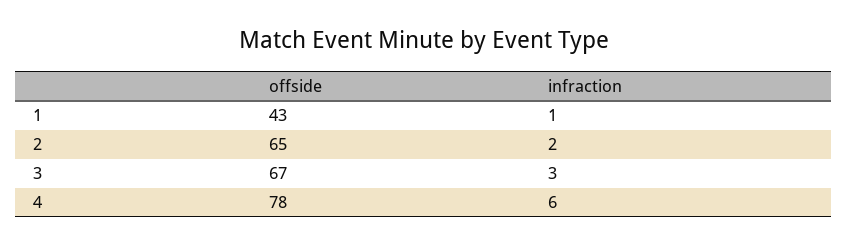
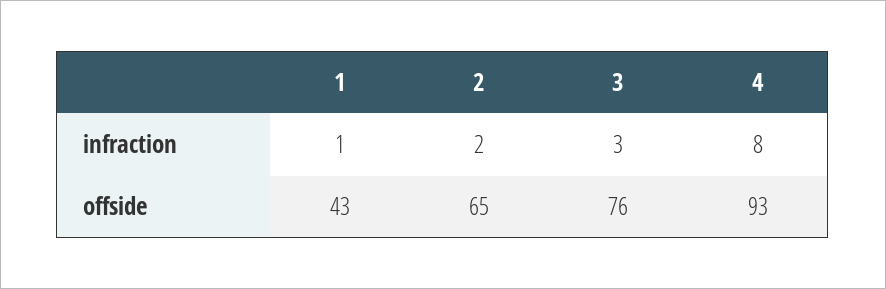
  {
    "offside": {
      "1": 43,
      "2": 65,
-     "3": 67,
+     "3": 76,
-     "4": 78
+     "4": 93
    },
    "infraction": {
      "1": 1,
      "2": 2,
      "3": 3,
-     "4": 6
+     "4": 8
    }
  }

